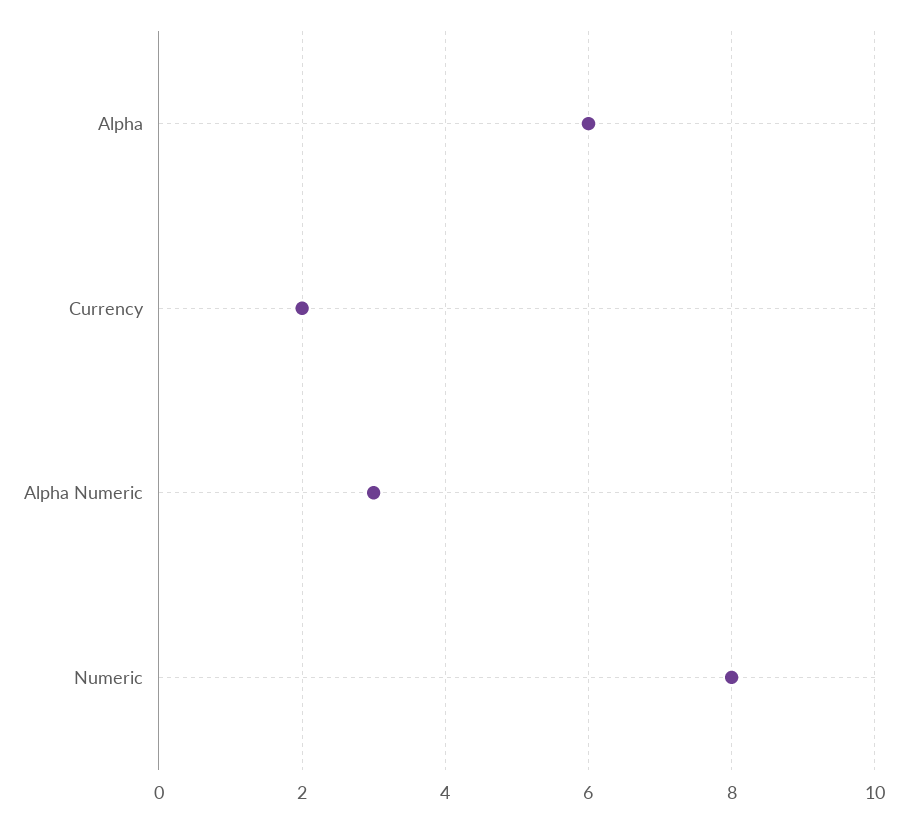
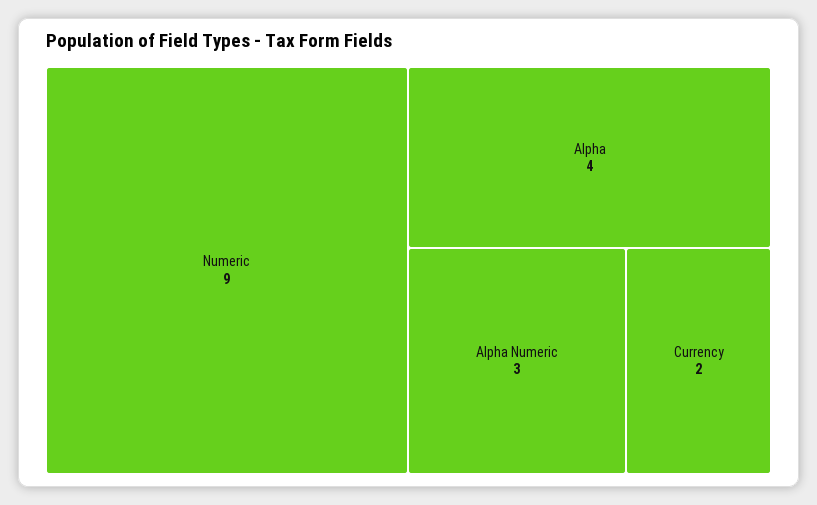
  {
-   "Alpha": 6,
+   "Alpha": 4,
    "Currency": 2,
    "Alpha Numeric": 3,
-   "Numeric": 8
+   "Numeric": 9
  }

